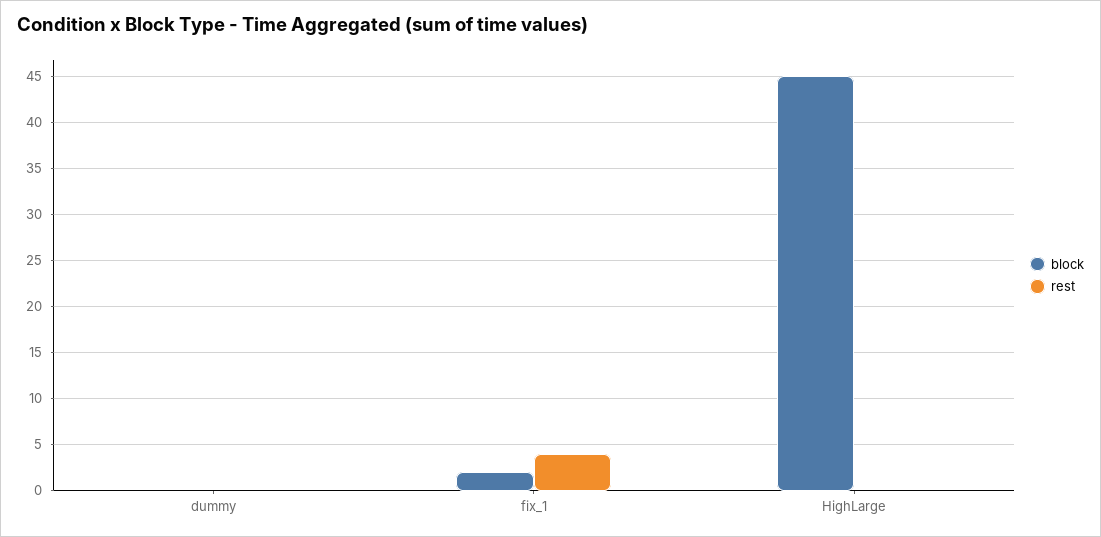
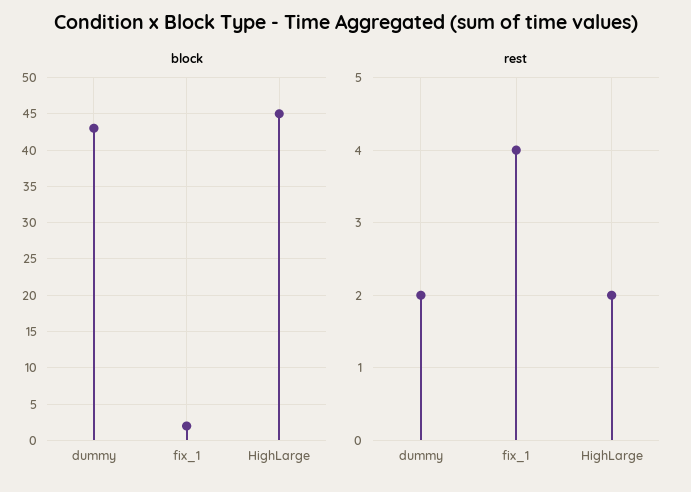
  {
    "block": {
-     "dummy": 0,
+     "dummy": 43,
      "fix_1": 2,
      "HighLarge": 45
    },
    "rest": {
-     "dummy": 0,
+     "dummy": 2,
      "fix_1": 4,
-     "HighLarge": 0
+     "HighLarge": 2
    }
  }

